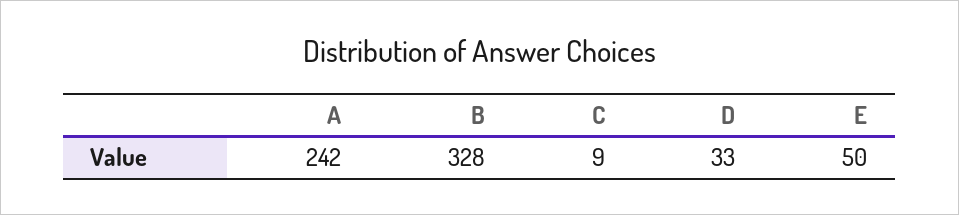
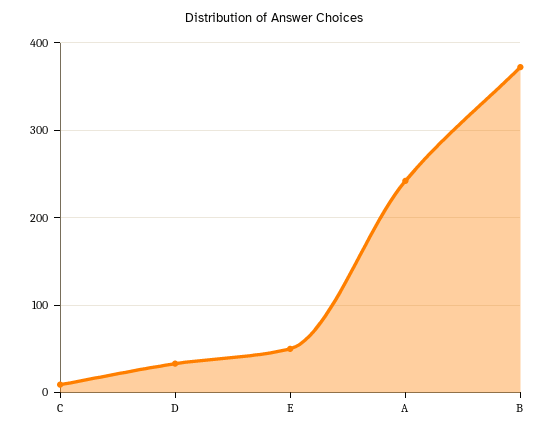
  {
    "A": 242,
-   "B": 328,
+   "B": 370,
    "C": 9,
    "D": 33,
    "E": 50
  }

